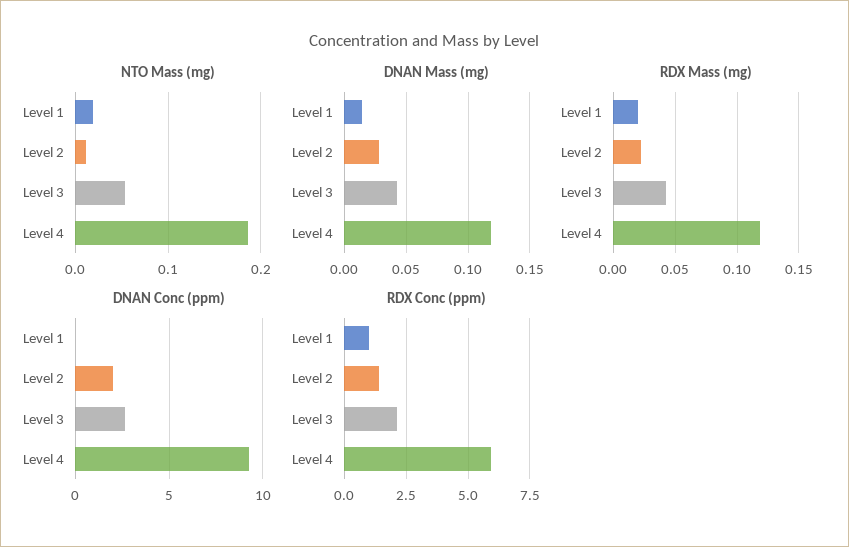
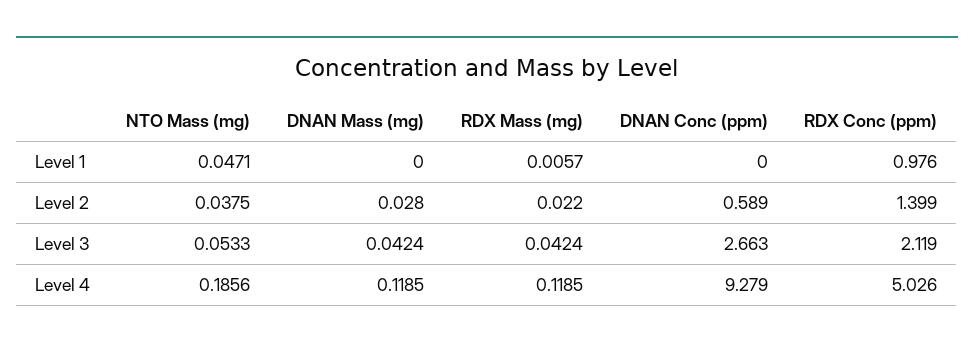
  {
    "NTO Mass (mg)": {
-     "Level 1": 0.02,
+     "Level 1": 0.0471,
-     "Level 2": 0.01,
+     "Level 2": 0.0375,
      "Level 3": 0.0533,
      "Level 4": 0.1856
    },
    "DNAN Mass (mg)": {
-     "Level 1": 0.015,
+     "Level 1": 0,
      "Level 2": 0.028,
      "Level 3": 0.0424,
      "Level 4": 0.1185
    },
    "RDX Mass (mg)": {
-     "Level 1": 0.02,
+     "Level 1": 0.0057,
      "Level 2": 0.022,
      "Level 3": 0.0424,
      "Level 4": 0.1185
    },
    "DNAN Conc (ppm)": {
      "Level 1": 0,
-     "Level 2": 2,
+     "Level 2": 0.589,
      "Level 3": 2.663,
      "Level 4": 9.279
    },
    "RDX Conc (ppm)": {
      "Level 1": 0.976,
      "Level 2": 1.399,
      "Level 3": 2.119,
-     "Level 4": 6
+     "Level 4": 5.026
    }
  }

